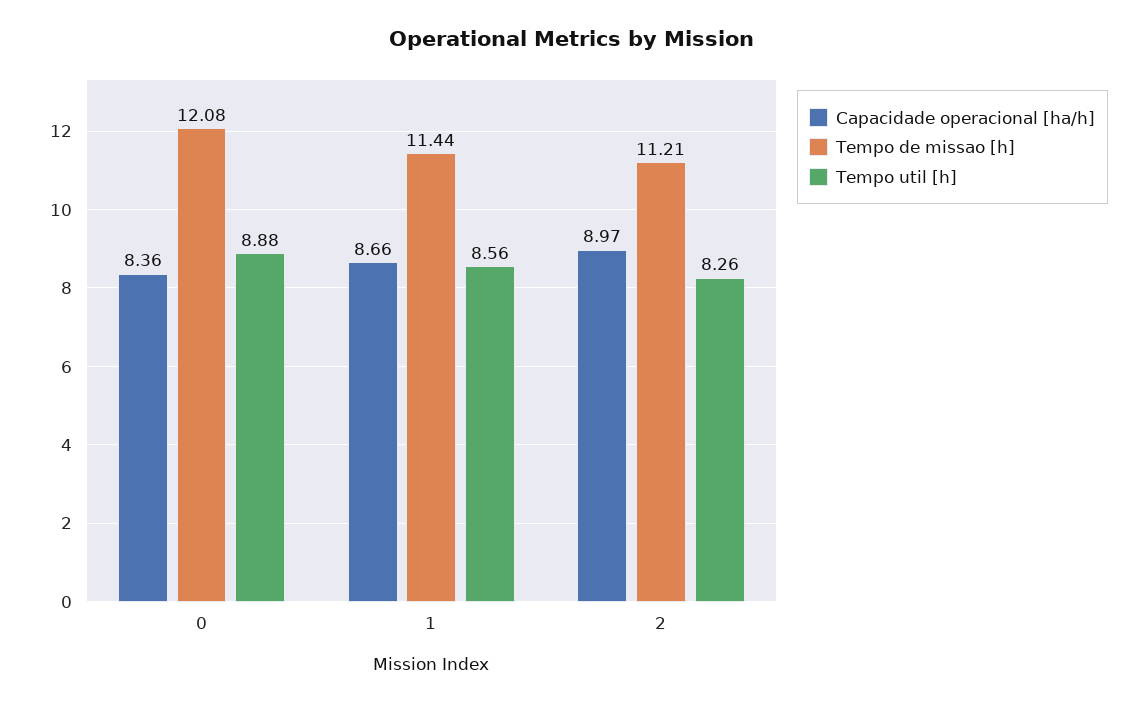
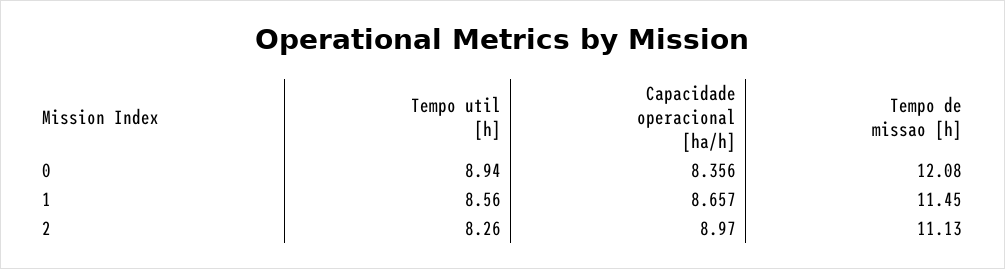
  {
    "Capacidade operacional [ha/h]": {
      "0": 8.356,
      "1": 8.657,
      "2": 8.97
    },
    "Tempo de missao [h]": {
      "0": 12.08,
-     "1": 11.44,
+     "1": 11.45,
-     "2": 11.21
+     "2": 11.13
    },
    "Tempo util [h]": {
-     "0": 8.88,
+     "0": 8.94,
      "1": 8.56,
      "2": 8.26
    }
  }

